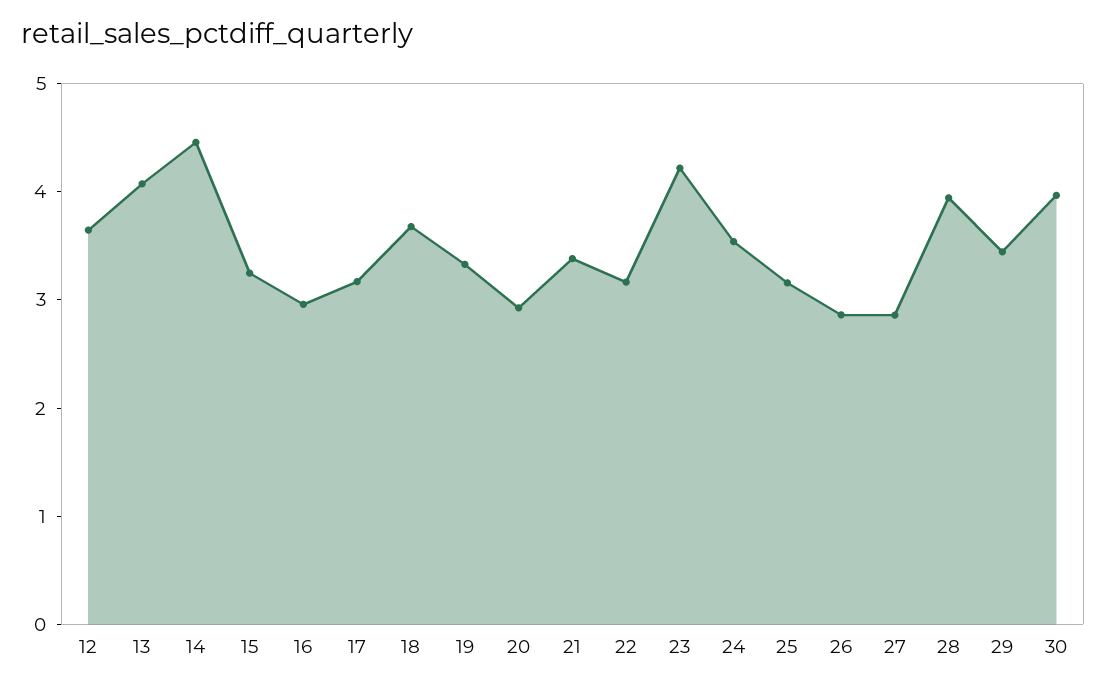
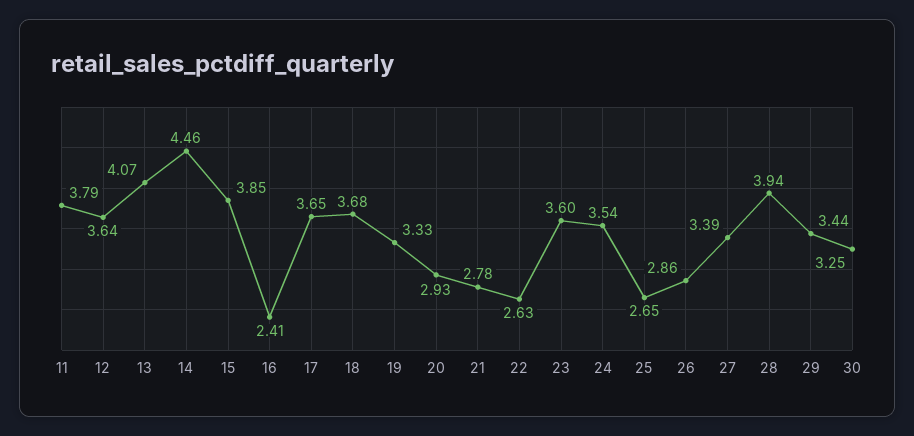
  {
    "12": 3.64,
    "13": 4.07,
    "14": 4.46,
-   "15": 3.2,
+   "15": 3.85,
-   "16": 3,
+   "16": 2.41,
-   "17": 3.2,
+   "17": 3.65,
    "18": 3.68,
    "19": 3.33,
    "20": 2.93,
-   "21": 3.4,
+   "21": 2.78,
-   "22": 3.2,
+   "22": 2.63,
-   "23": 4.2,
+   "23": 3.6,
    "24": 3.54,
-   "25": 3.2,
+   "25": 2.65,
    "26": 2.86,
-   "27": 2.8,
+   "27": 3.39,
    "28": 3.94,
    "29": 3.44,
-   "30": 4
+   "30": 3.25,
+   "11": 3.79
  }

